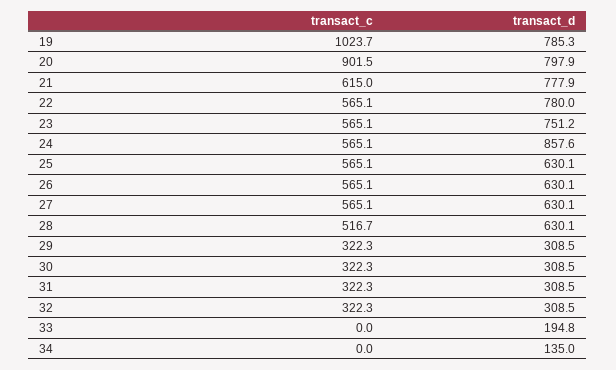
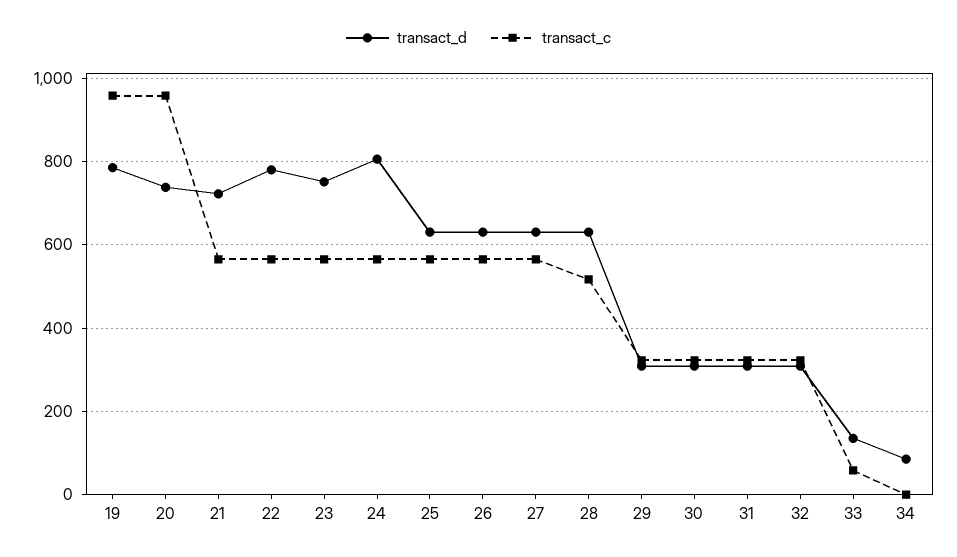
  {
    "transact_c": {
-     "19": 1023.7,
+     "19": 960,
-     "20": 901.5,
+     "20": 960,
-     "21": 615,
+     "21": 560,
      "22": 565.1,
      "23": 565.1,
      "24": 565.1,
      "25": 565.1,
      "26": 565.1,
      "27": 565.1,
      "28": 516.7,
      "29": 322.3,
      "30": 322.3,
      "31": 322.3,
      "32": 322.3,
-     "33": 0,
+     "33": 60,
      "34": 0
    },
    "transact_d": {
      "19": 785.3,
-     "20": 797.9,
+     "20": 740,
-     "21": 777.9,
+     "21": 720,
      "22": 780,
      "23": 751.2,
-     "24": 857.6,
+     "24": 800,
      "25": 630.1,
      "26": 630.1,
      "27": 630.1,
      "28": 630.1,
      "29": 308.5,
      "30": 308.5,
      "31": 308.5,
      "32": 308.5,
-     "33": 194.8,
+     "33": 140,
-     "34": 135
+     "34": 80
    }
  }

